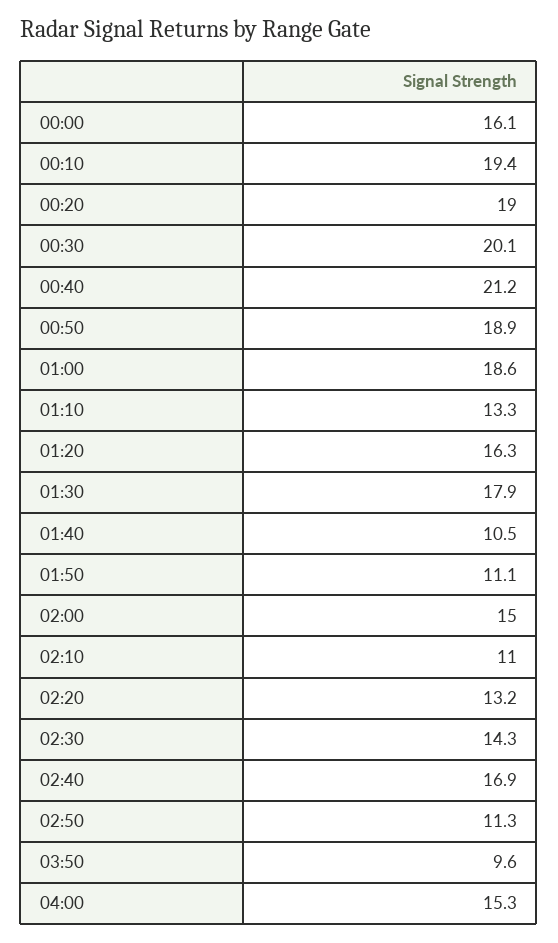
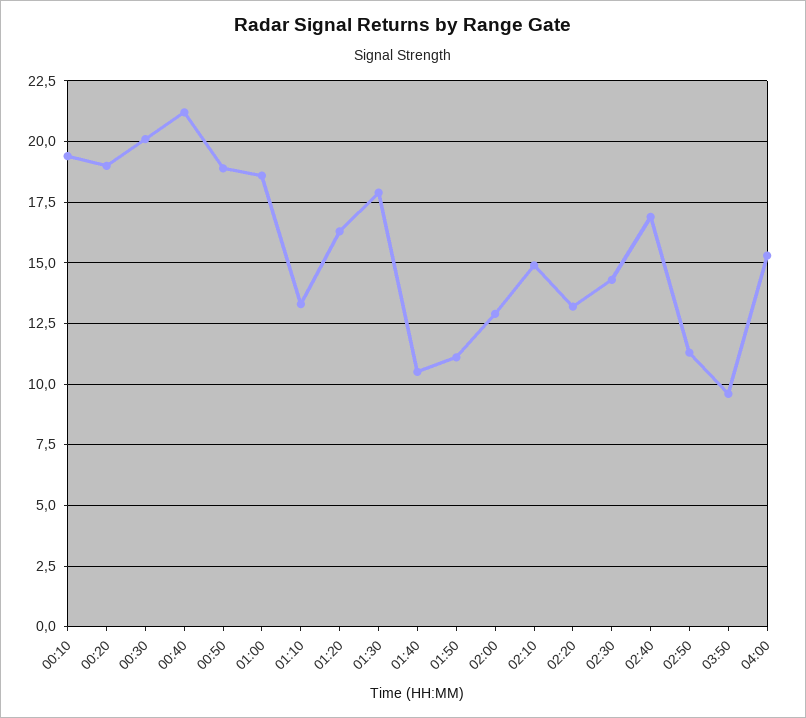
  {
-   "00:00": 16.1,
    "00:10": 19.4,
    "00:20": 19,
    "00:30": 20.1,
    "00:40": 21.2,
    "00:50": 18.9,
    "01:00": 18.6,
    "01:10": 13.3,
    "01:20": 16.3,
    "01:30": 17.9,
    "01:40": 10.5,
    "01:50": 11.1,
-   "02:00": 15,
+   "02:00": 13,
-   "02:10": 11,
+   "02:10": 15,
    "02:20": 13.2,
    "02:30": 14.3,
    "02:40": 16.9,
    "02:50": 11.3,
    "03:50": 9.6,
    "04:00": 15.3
  }

